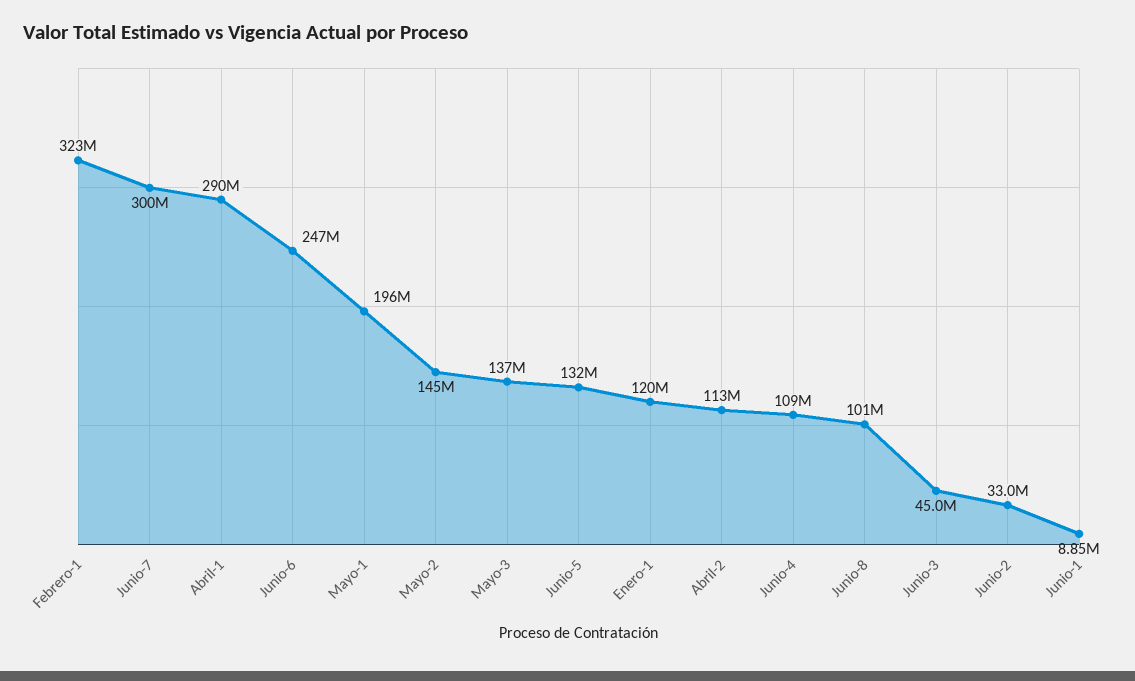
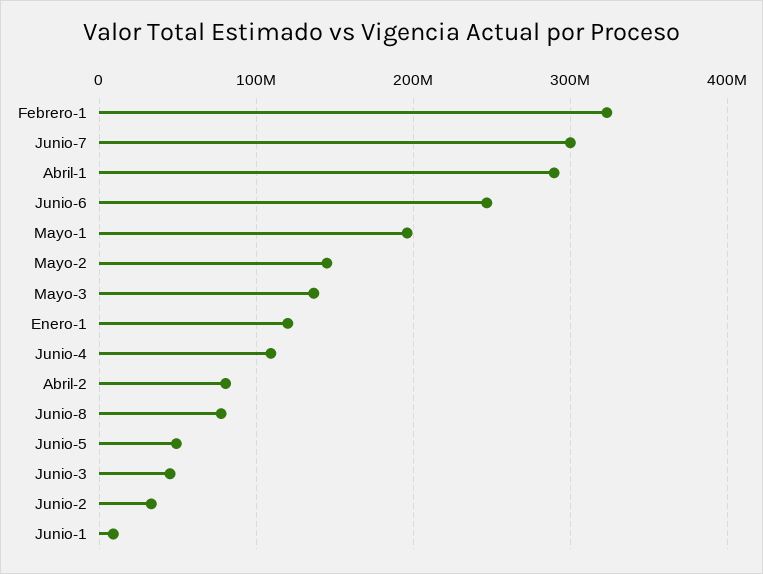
  {
    "Febrero-1": 323000000,
    "Junio-7": 300000000,
    "Abril-1": 290000000,
    "Junio-6": 247000000,
    "Mayo-1": 196000000,
    "Mayo-2": 145000000,
    "Mayo-3": 137000000,
-   "Junio-5": 132000000,
+   "Junio-5": 50000000,
    "Enero-1": 120000000,
-   "Abril-2": 113000000,
+   "Abril-2": 80000000,
    "Junio-4": 109000000,
-   "Junio-8": 101000000,
+   "Junio-8": 80000000,
    "Junio-3": 45000000,
    "Junio-2": 33000000,
    "Junio-1": 8850000
  }

